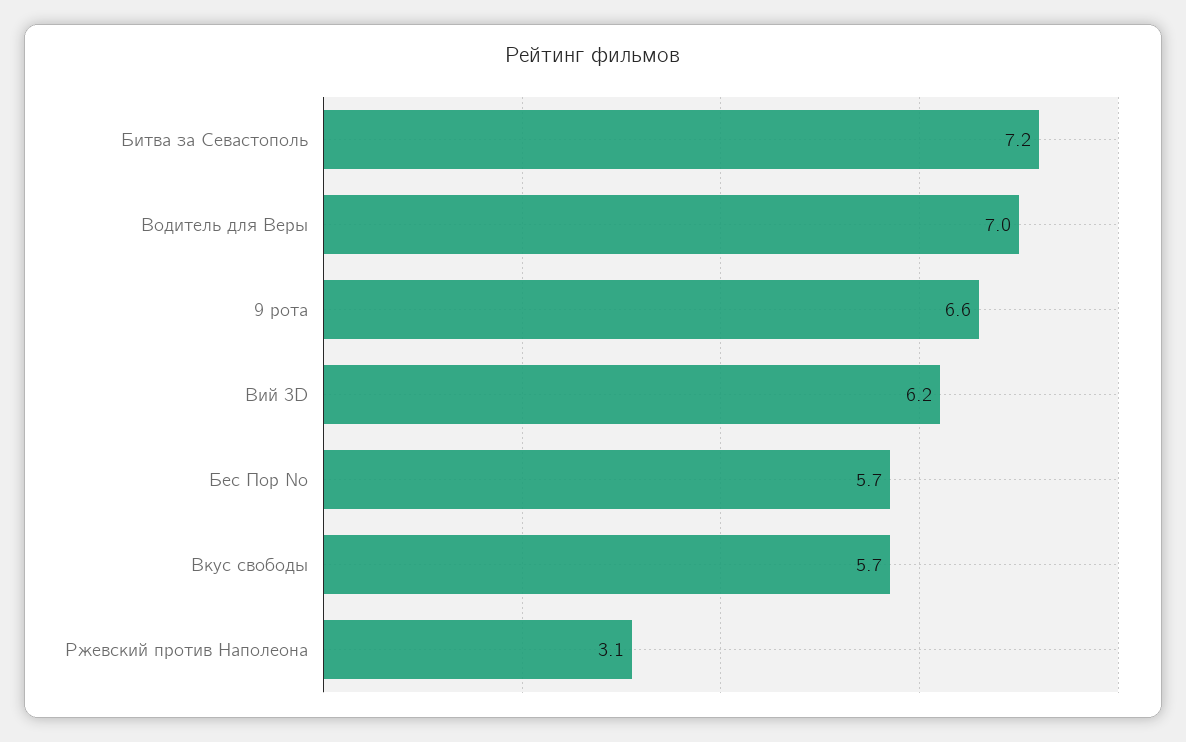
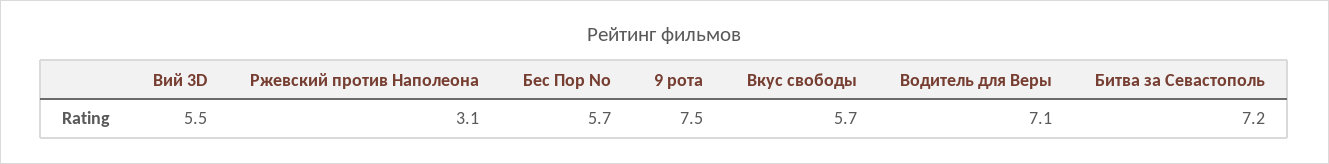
  {
    "Битва за Севастополь": 7.2,
-   "Водитель для Веры": 7,
+   "Водитель для Веры": 7.1,
-   "9 рота": 6.6,
+   "9 рота": 7.5,
-   "Вий 3D": 6.2,
+   "Вий 3D": 5.5,
    "Бес Пор No": 5.7,
    "Вкус свободы": 5.7,
    "Ржевский против Наполеона": 3.1
  }

